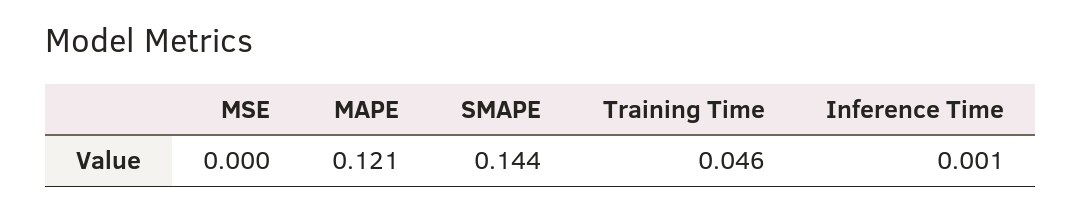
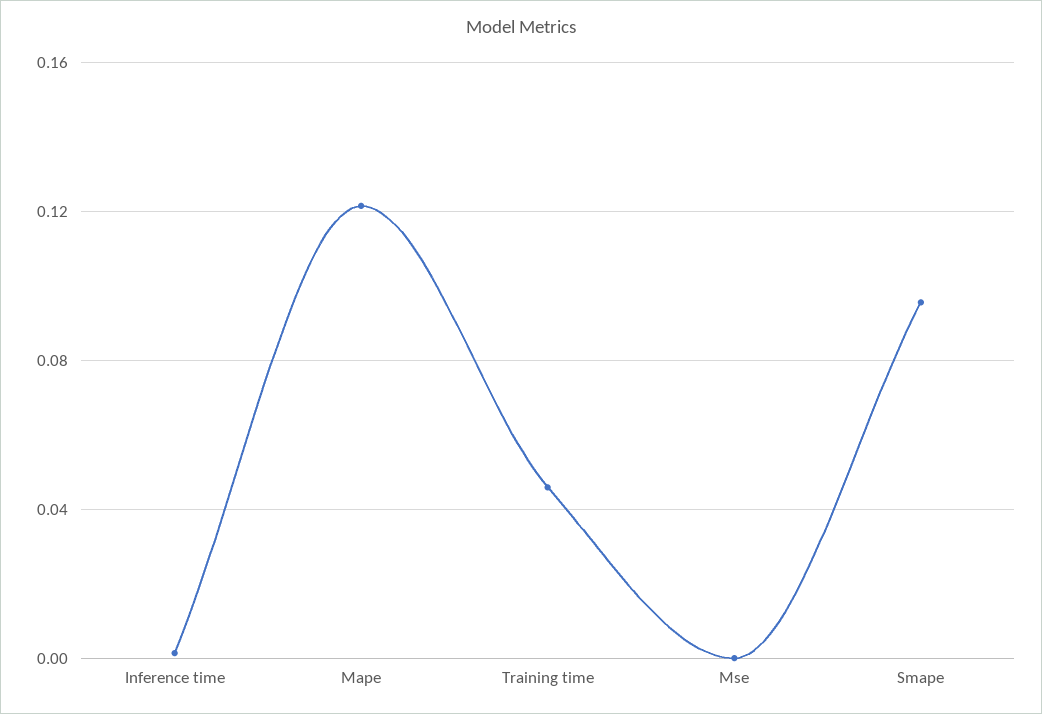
  {
    "MSE": 0,
    "MAPE": 0.121,
-   "SMAPE": 0.144,
+   "SMAPE": 0.095,
    "Training Time": 0.046,
    "Inference Time": 0.001
  }

